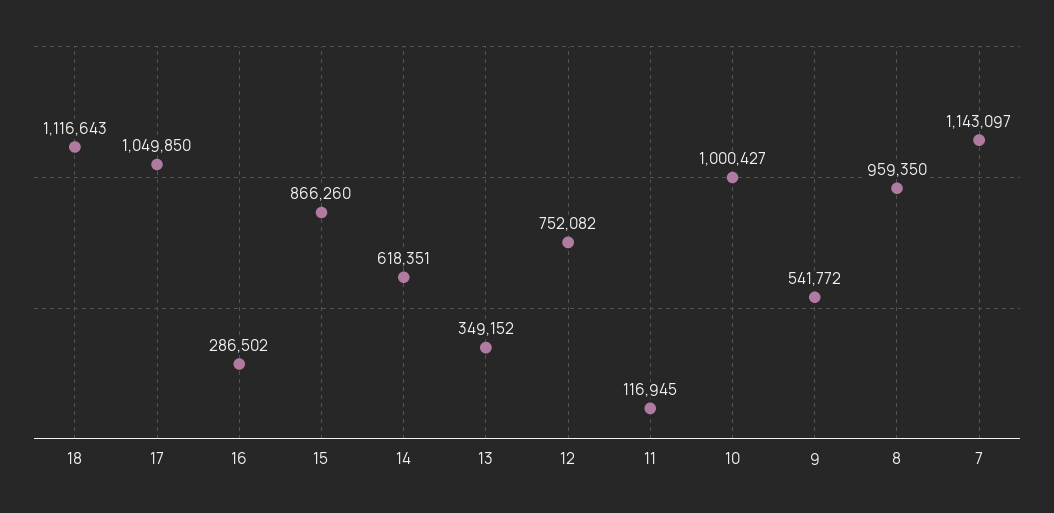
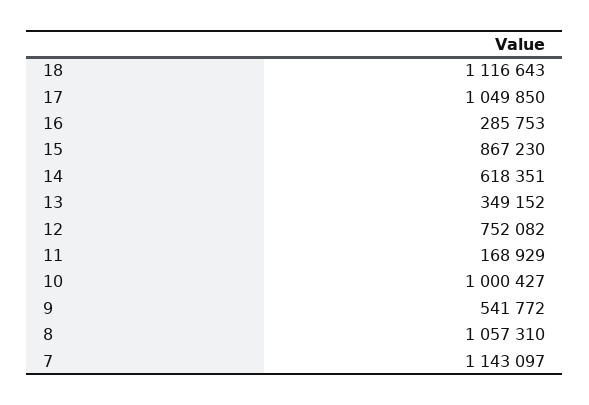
  {
    "18": 1116643,
    "17": 1049850,
-   "16": 286502,
+   "16": 285753,
-   "15": 866260,
+   "15": 867230,
    "14": 618351,
    "13": 349152,
    "12": 752082,
-   "11": 116945,
+   "11": 168929,
    "10": 1000427,
    "9": 541772,
-   "8": 959350,
+   "8": 1057310,
    "7": 1143097
  }

